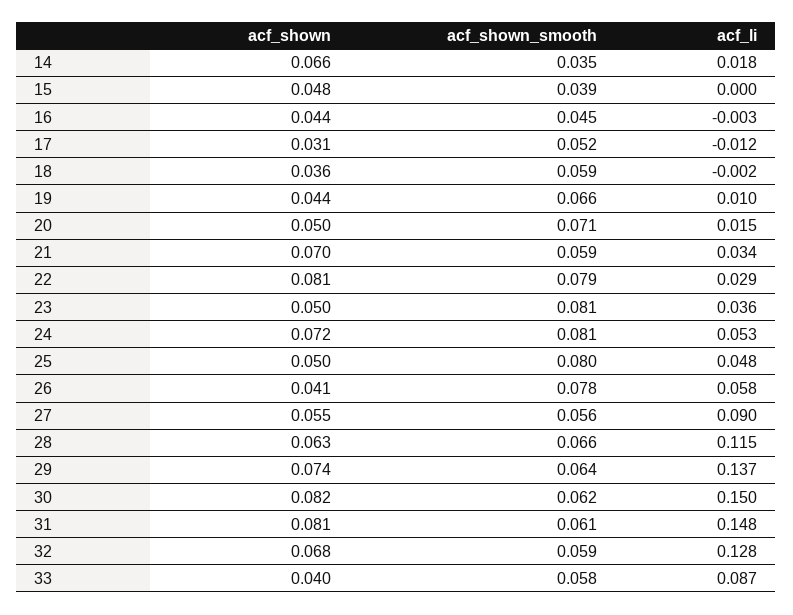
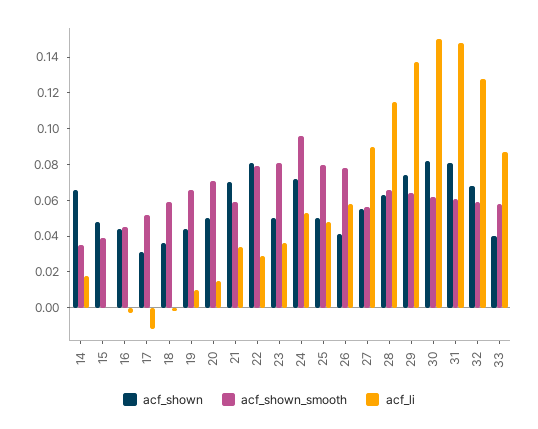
  {
    "acf_shown": {
      "14": 0.066,
      "15": 0.048,
      "16": 0.044,
      "17": 0.031,
      "18": 0.036,
      "19": 0.044,
      "20": 0.05,
      "21": 0.07,
      "22": 0.081,
      "23": 0.05,
      "24": 0.072,
      "25": 0.05,
      "26": 0.041,
      "27": 0.055,
      "28": 0.063,
      "29": 0.074,
      "30": 0.082,
      "31": 0.081,
      "32": 0.068,
      "33": 0.04
    },
    "acf_shown_smooth": {
      "14": 0.035,
      "15": 0.039,
      "16": 0.045,
      "17": 0.052,
      "18": 0.059,
      "19": 0.066,
      "20": 0.071,
      "21": 0.059,
      "22": 0.079,
      "23": 0.081,
-     "24": 0.081,
+     "24": 0.095,
      "25": 0.08,
      "26": 0.078,
      "27": 0.056,
      "28": 0.066,
      "29": 0.064,
      "30": 0.062,
      "31": 0.061,
      "32": 0.059,
      "33": 0.058
    },
    "acf_li": {
      "14": 0.018,
      "15": 0,
      "16": -0.003,
      "17": -0.012,
      "18": -0.002,
      "19": 0.01,
      "20": 0.015,
      "21": 0.034,
      "22": 0.029,
      "23": 0.036,
      "24": 0.053,
      "25": 0.048,
      "26": 0.058,
      "27": 0.09,
      "28": 0.115,
      "29": 0.137,
      "30": 0.15,
      "31": 0.148,
      "32": 0.128,
      "33": 0.087
    }
  }

